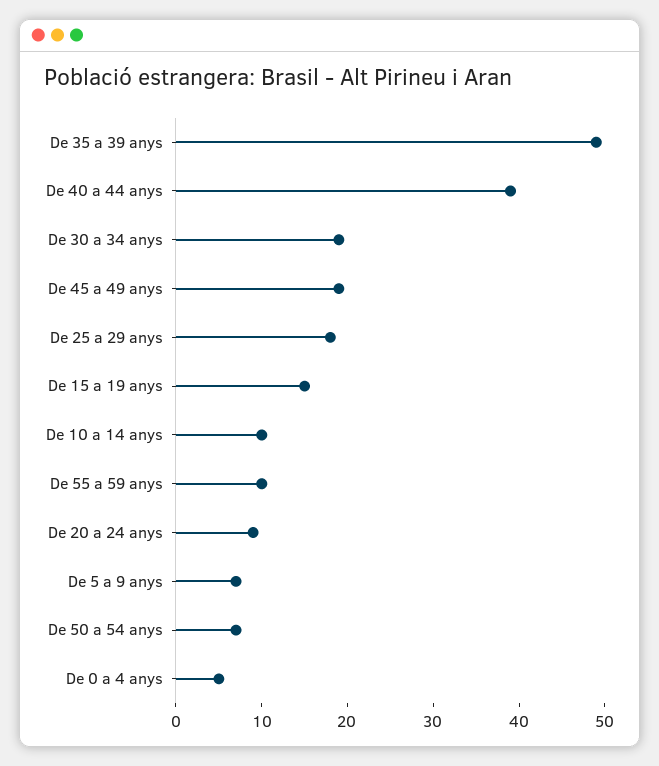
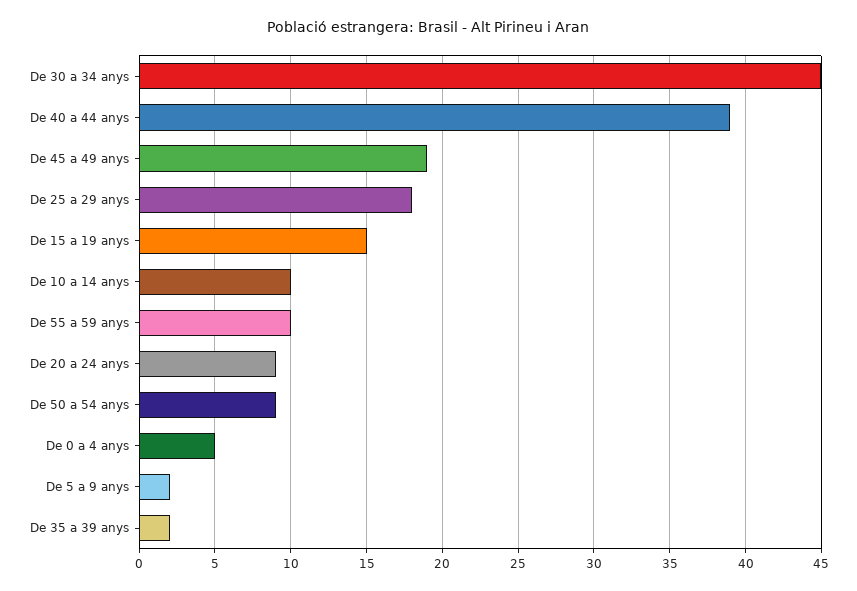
  {
-   "De 35 a 39 anys": 49,
+   "De 35 a 39 anys": 2,
    "De 40 a 44 anys": 39,
-   "De 30 a 34 anys": 19,
+   "De 30 a 34 anys": 45,
    "De 45 a 49 anys": 19,
    "De 25 a 29 anys": 18,
    "De 15 a 19 anys": 15,
    "De 10 a 14 anys": 10,
    "De 55 a 59 anys": 10,
    "De 20 a 24 anys": 9,
-   "De 5 a 9 anys": 7,
+   "De 5 a 9 anys": 2,
-   "De 50 a 54 anys": 7,
+   "De 50 a 54 anys": 9,
    "De 0 a 4 anys": 5
  }

